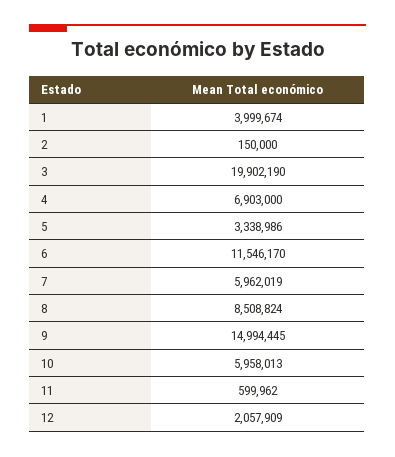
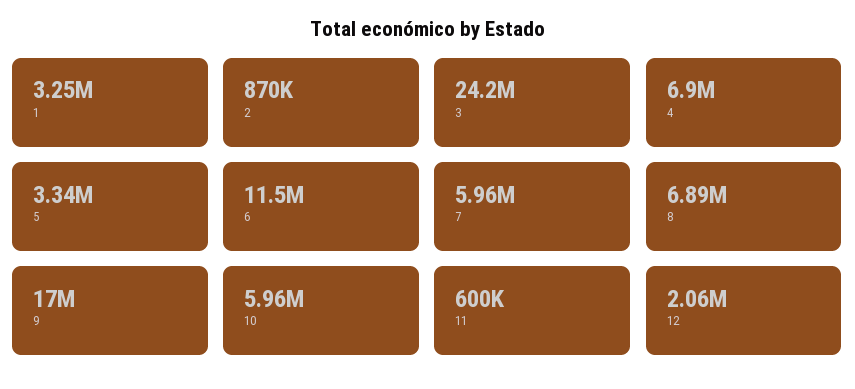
  {
-   "1": 3999674,
+   "1": 3250000,
-   "2": 150000,
+   "2": 870000,
-   "3": 19902190,
+   "3": 24200000,
    "4": 6903000,
    "5": 3338986,
    "6": 11546170,
    "7": 5962019,
-   "8": 8508824,
+   "8": 6890000,
-   "9": 14994445,
+   "9": 17000000,
    "10": 5958013,
    "11": 599962,
    "12": 2057909
  }

